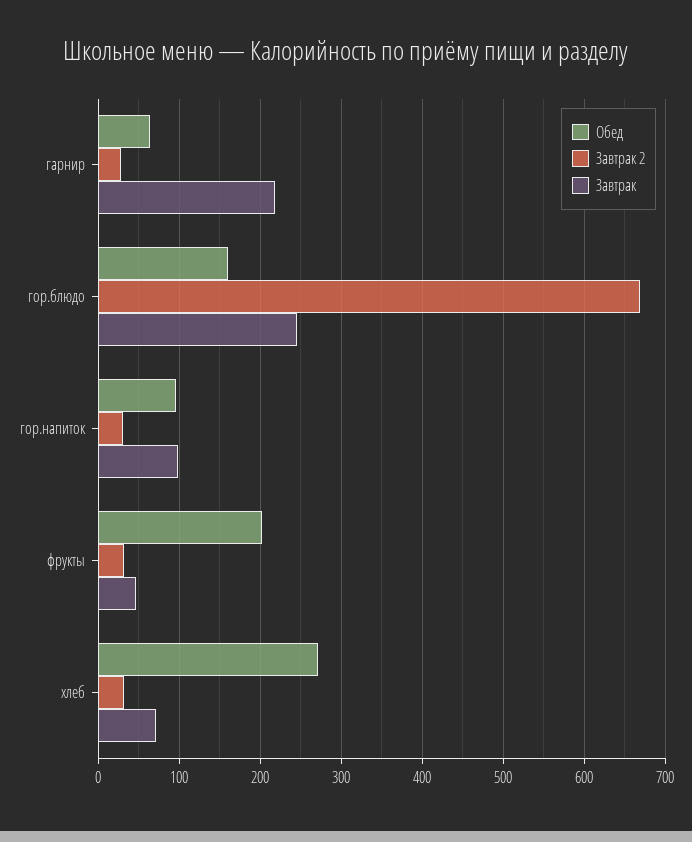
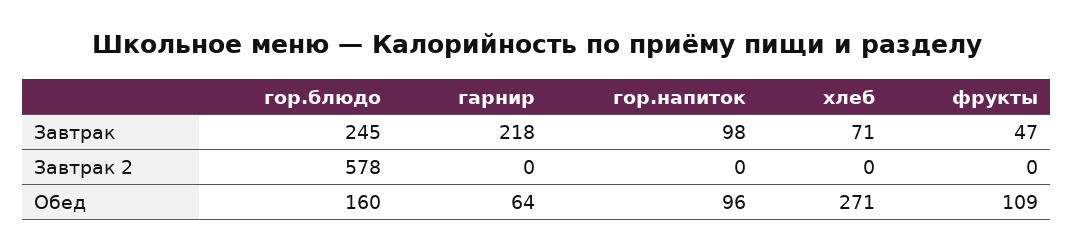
  {
    "Обед": {
      "гарнир": 64,
      "гор.блюдо": 160,
      "гор.напиток": 96,
-     "фрукты": 200,
+     "фрукты": 109,
      "хлеб": 271
    },
    "Завтрак 2": {
-     "гарнир": 30,
+     "гарнир": 0,
-     "гор.блюдо": 670,
+     "гор.блюдо": 578,
-     "гор.напиток": 30,
+     "гор.напиток": 0,
-     "фрукты": 30,
+     "фрукты": 0,
-     "хлеб": 30
+     "хлеб": 0
    },
    "Завтрак": {
      "гарнир": 218,
      "гор.блюдо": 245,
      "гор.напиток": 98,
      "фрукты": 47,
      "хлеб": 71
    }
  }

